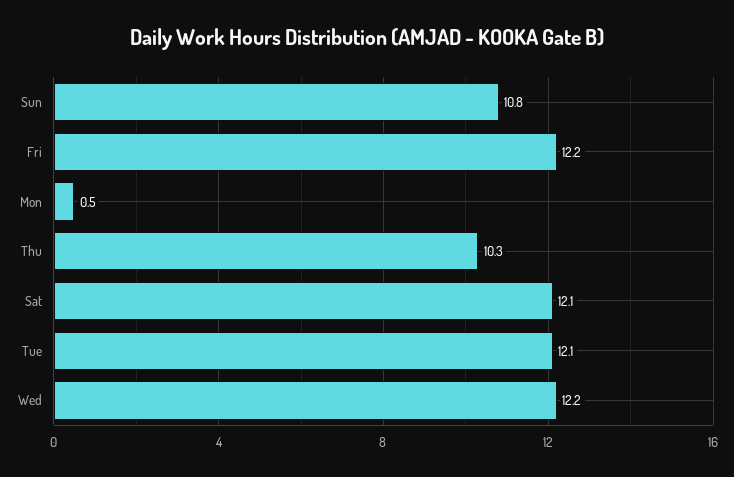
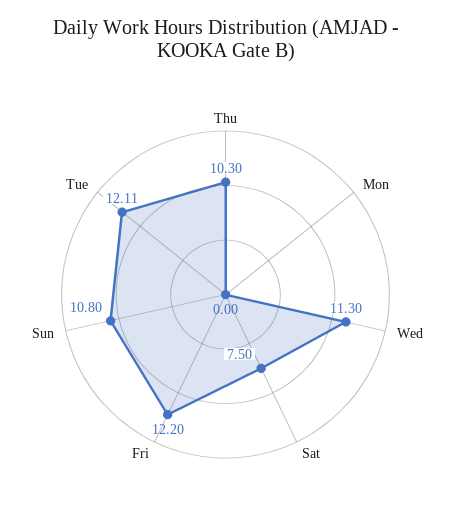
  {
    "Sun": 10.8,
    "Fri": 12.2,
-   "Mon": 0.5,
+   "Mon": 0,
    "Thu": 10.3,
-   "Sat": 12.1,
+   "Sat": 7.5,
    "Tue": 12.11,
-   "Wed": 12.2
+   "Wed": 11.3
  }

